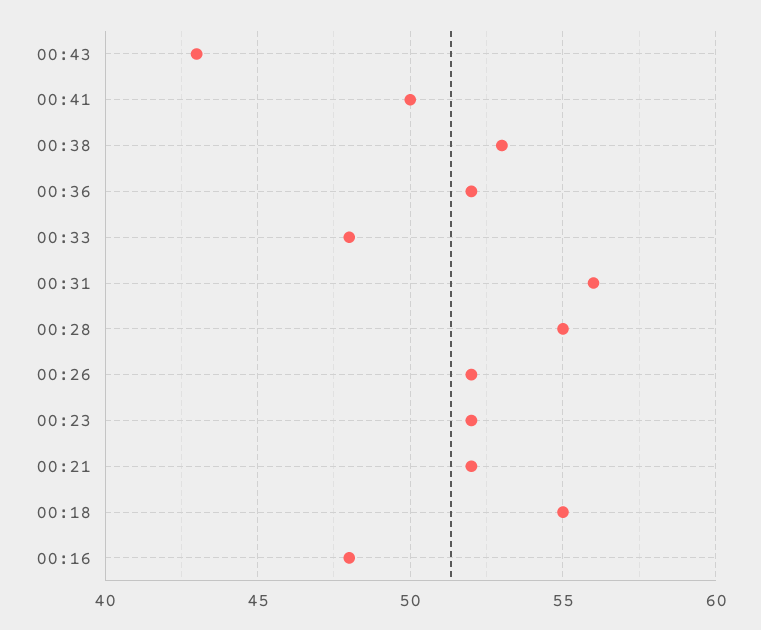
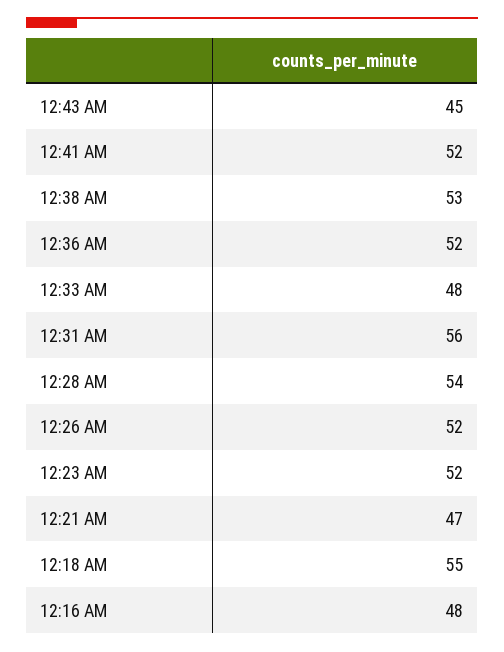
  {
-   "00:43": 43,
+   "00:43": 45,
-   "00:41": 50,
+   "00:41": 52,
    "00:38": 53,
    "00:36": 52,
    "00:33": 48,
    "00:31": 56,
-   "00:28": 55,
+   "00:28": 54,
    "00:26": 52,
    "00:23": 52,
-   "00:21": 52,
+   "00:21": 47,
    "00:18": 55,
    "00:16": 48
  }

